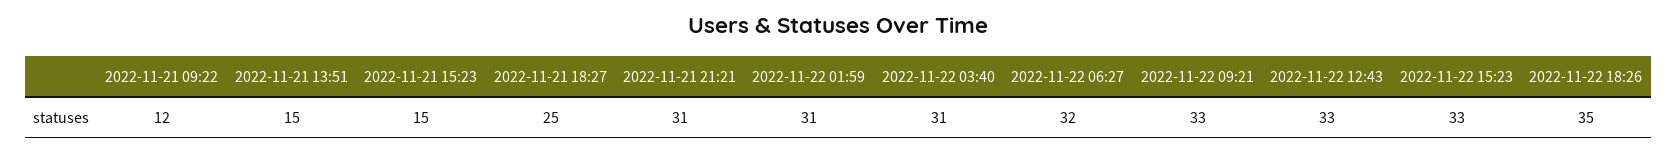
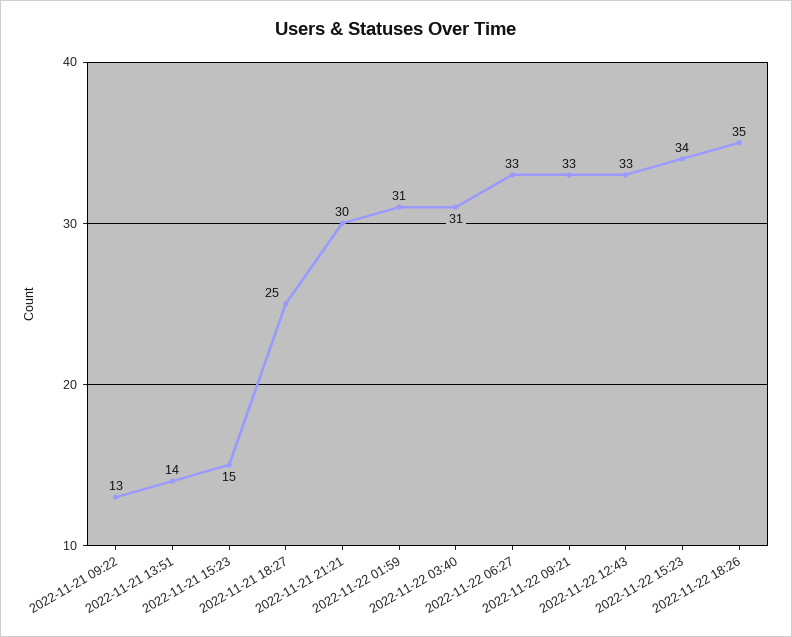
  {
-   "2022-11-21 09:22": 12,
+   "2022-11-21 09:22": 13,
-   "2022-11-21 13:51": 15,
+   "2022-11-21 13:51": 14,
    "2022-11-21 15:23": 15,
    "2022-11-21 18:27": 25,
-   "2022-11-21 21:21": 31,
+   "2022-11-21 21:21": 30,
    "2022-11-22 01:59": 31,
    "2022-11-22 03:40": 31,
-   "2022-11-22 06:27": 32,
+   "2022-11-22 06:27": 33,
    "2022-11-22 09:21": 33,
    "2022-11-22 12:43": 33,
-   "2022-11-22 15:23": 33,
+   "2022-11-22 15:23": 34,
    "2022-11-22 18:26": 35
  }

